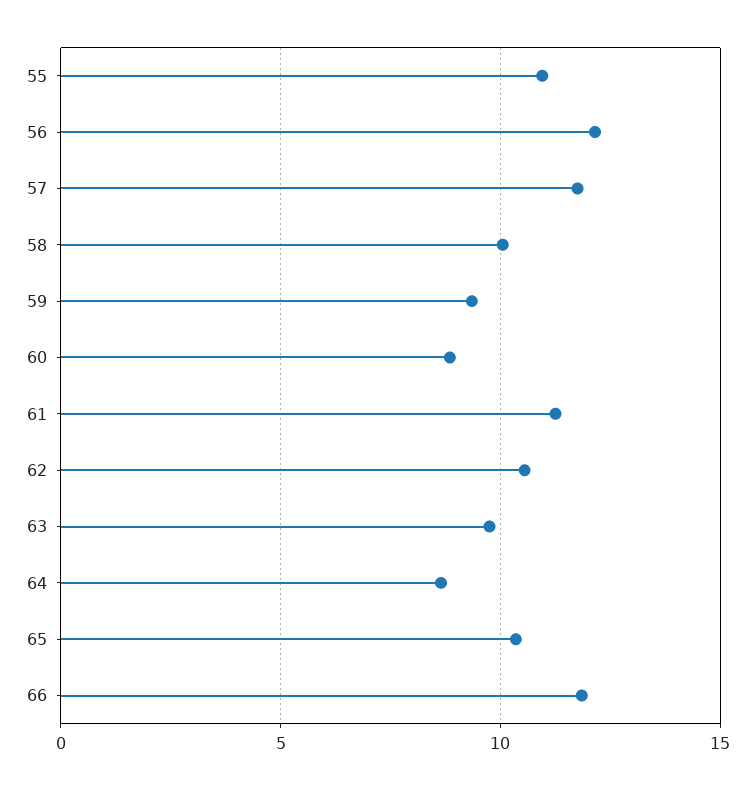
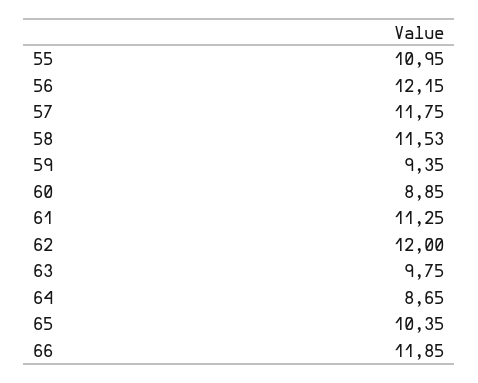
  {
    "55": 10.95,
    "56": 12.15,
    "57": 11.75,
-   "58": 10,
+   "58": 11.53,
    "59": 9.35,
    "60": 8.85,
    "61": 11.25,
-   "62": 10.5,
+   "62": 12,
    "63": 9.75,
    "64": 8.65,
    "65": 10.35,
    "66": 11.85
  }

